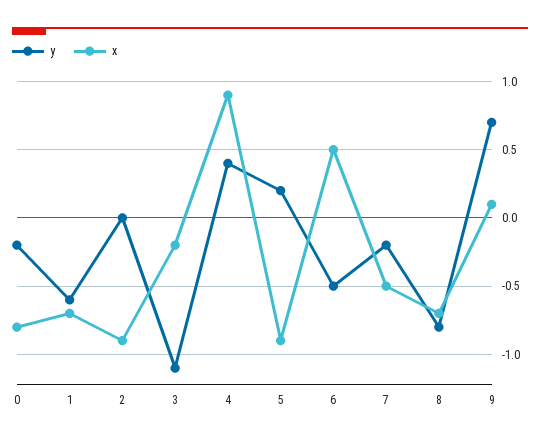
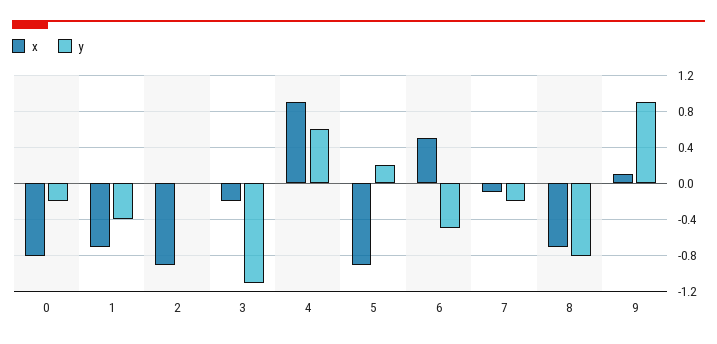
  {
    "y": {
      "0": -0.2,
-     "1": -0.6,
+     "1": -0.4,
      "2": 0,
      "3": -1.1,
-     "4": 0.4,
+     "4": 0.6,
      "5": 0.2,
      "6": -0.5,
      "7": -0.2,
      "8": -0.8,
-     "9": 0.7
+     "9": 0.9
    },
    "x": {
      "0": -0.8,
      "1": -0.7,
      "2": -0.9,
      "3": -0.2,
      "4": 0.9,
      "5": -0.9,
      "6": 0.5,
-     "7": -0.5,
+     "7": -0.1,
      "8": -0.7,
      "9": 0.1
    }
  }

